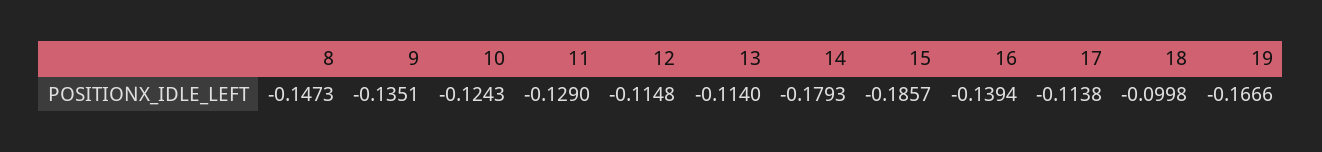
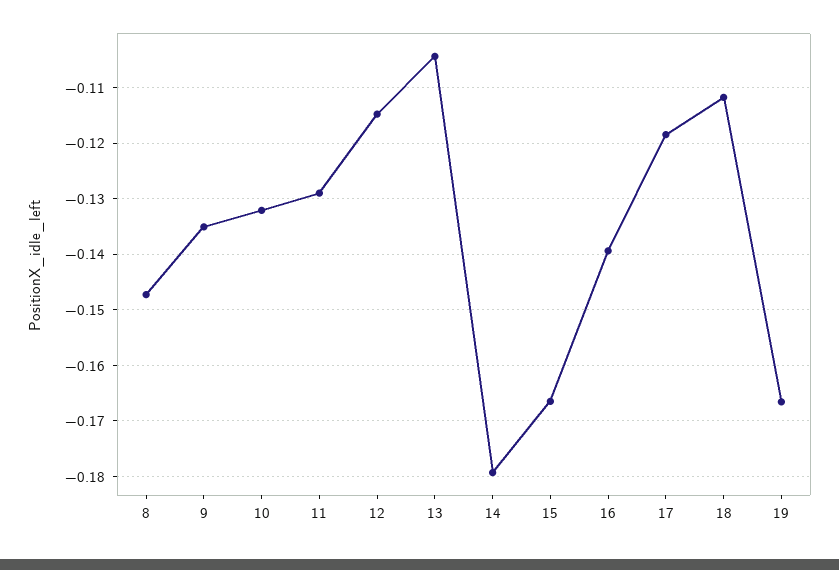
  {
    "8": -0.1473,
    "9": -0.1351,
-   "10": -0.1243,
+   "10": -0.132,
    "11": -0.129,
    "12": -0.1148,
-   "13": -0.114,
+   "13": -0.104,
    "14": -0.1793,
-   "15": -0.1857,
+   "15": -0.166,
    "16": -0.1394,
-   "17": -0.1138,
+   "17": -0.118,
-   "18": -0.0998,
+   "18": -0.112,
    "19": -0.1666
  }

